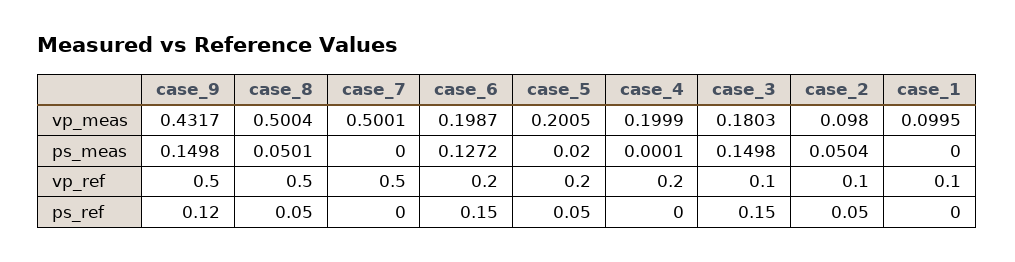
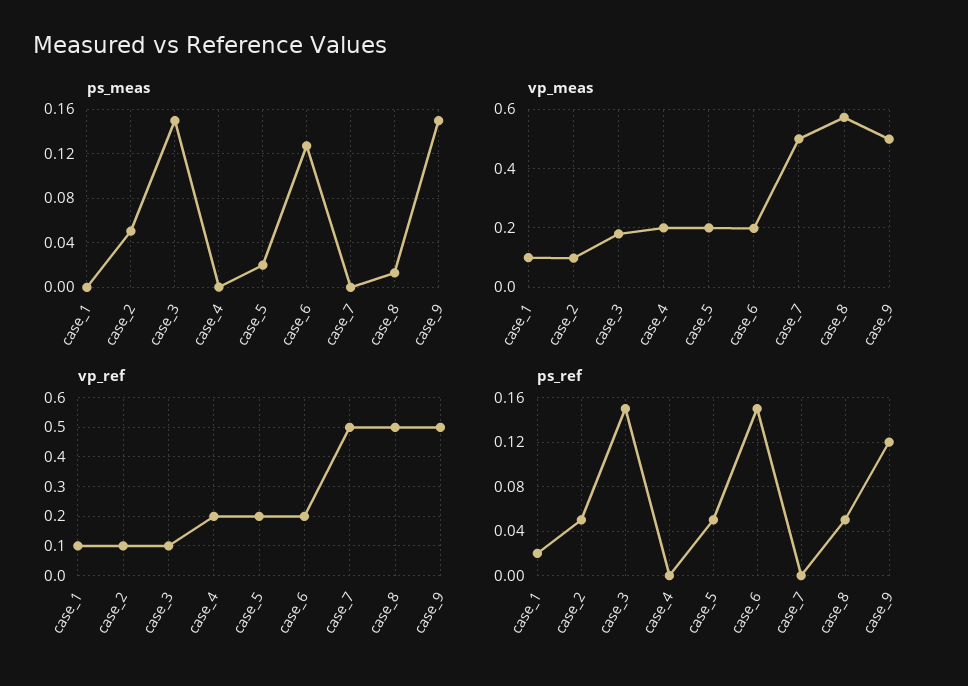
  {
    "vp_meas": {
-     "case_9": 0.4317,
+     "case_9": 0.5,
-     "case_8": 0.5004,
+     "case_8": 0.575,
      "case_7": 0.5001,
      "case_6": 0.1987,
      "case_5": 0.2005,
      "case_4": 0.1999,
      "case_3": 0.1803,
      "case_2": 0.098,
      "case_1": 0.0995
    },
    "ps_meas": {
      "case_9": 0.1498,
-     "case_8": 0.0501,
+     "case_8": 0.01,
      "case_7": 0,
      "case_6": 0.1272,
      "case_5": 0.02,
      "case_4": 0.0001,
      "case_3": 0.1498,
      "case_2": 0.0504,
      "case_1": 0
    },
    "vp_ref": {
      "case_9": 0.5,
      "case_8": 0.5,
      "case_7": 0.5,
      "case_6": 0.2,
      "case_5": 0.2,
      "case_4": 0.2,
      "case_3": 0.1,
      "case_2": 0.1,
      "case_1": 0.1
    },
    "ps_ref": {
      "case_9": 0.12,
      "case_8": 0.05,
      "case_7": 0,
      "case_6": 0.15,
      "case_5": 0.05,
      "case_4": 0,
      "case_3": 0.15,
      "case_2": 0.05,
-     "case_1": 0
+     "case_1": 0.02
    }
  }

